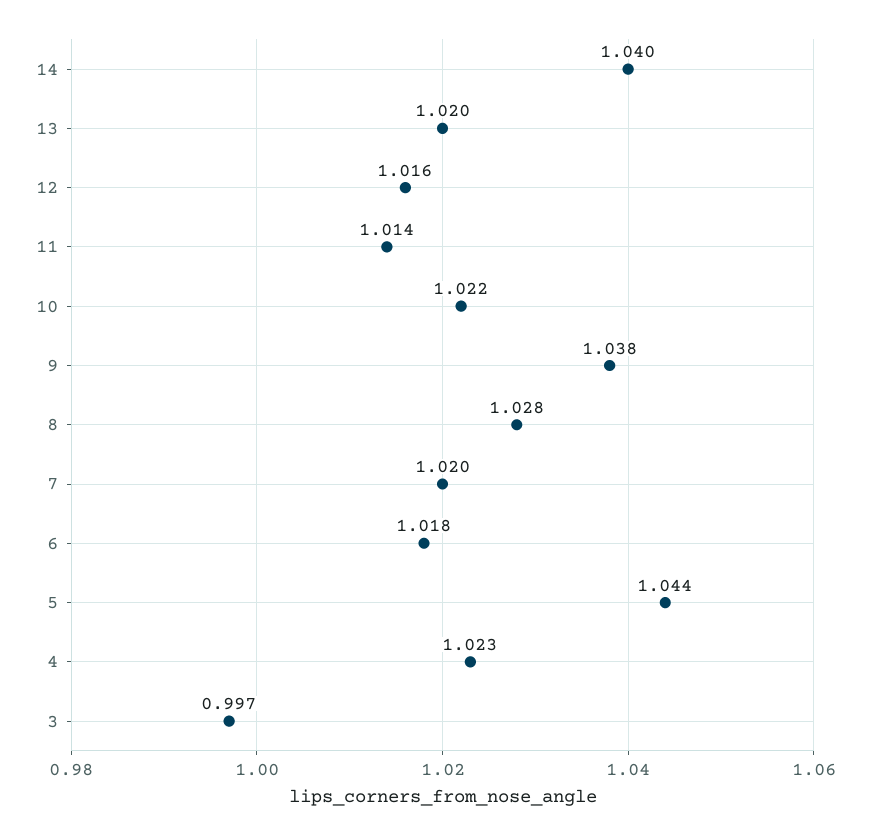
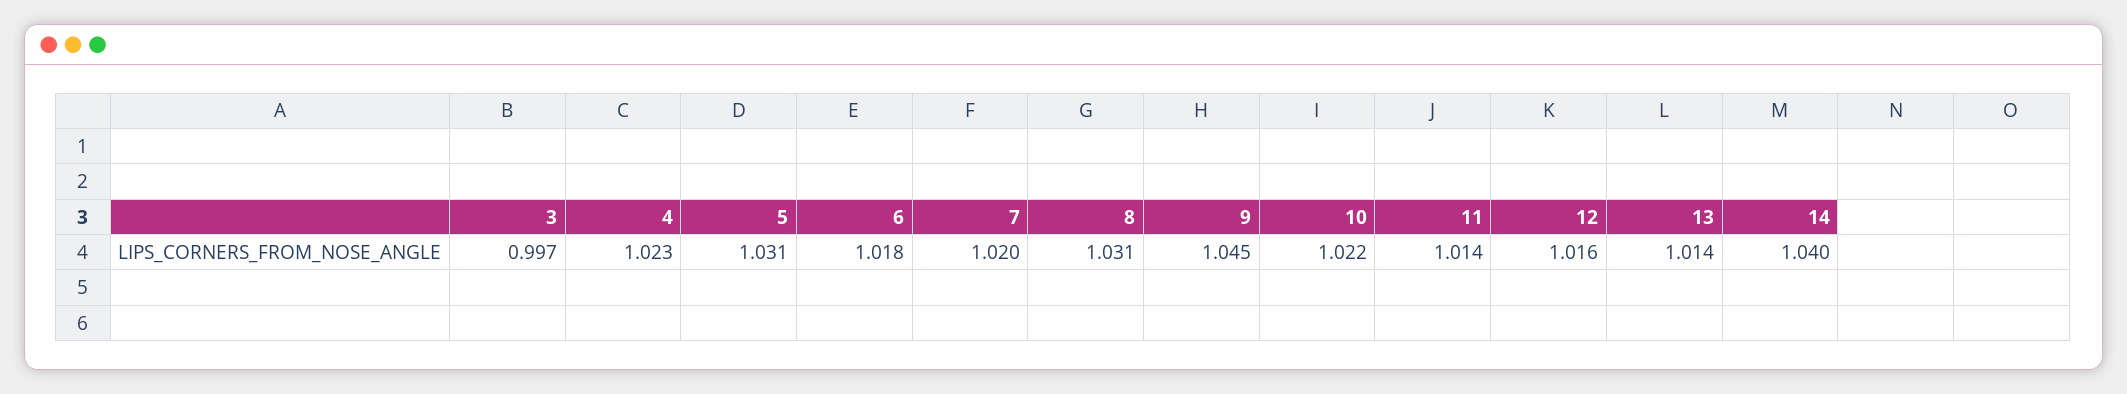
  {
    "14": 1.04,
-   "13": 1.02,
+   "13": 1.014,
    "12": 1.016,
    "11": 1.014,
    "10": 1.022,
-   "9": 1.038,
+   "9": 1.045,
-   "8": 1.028,
+   "8": 1.031,
    "7": 1.02,
    "6": 1.018,
-   "5": 1.044,
+   "5": 1.031,
    "4": 1.023,
    "3": 0.997
  }

